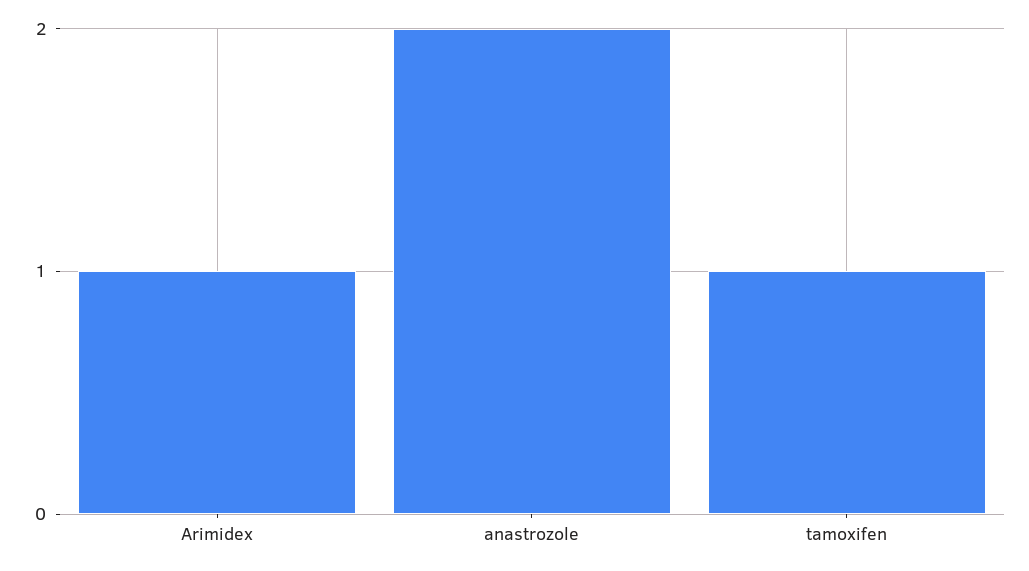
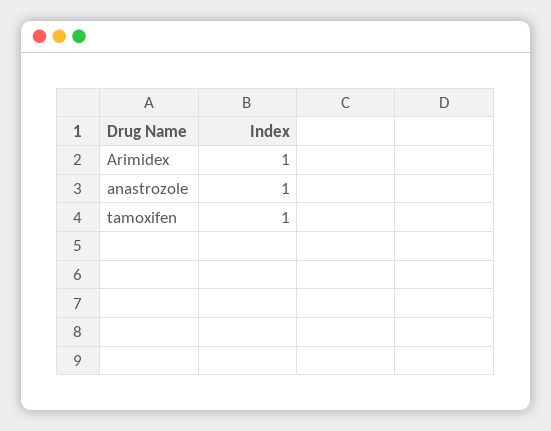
  {
    "Arimidex": 1,
-   "anastrozole": 2,
+   "anastrozole": 1,
    "tamoxifen": 1
  }

